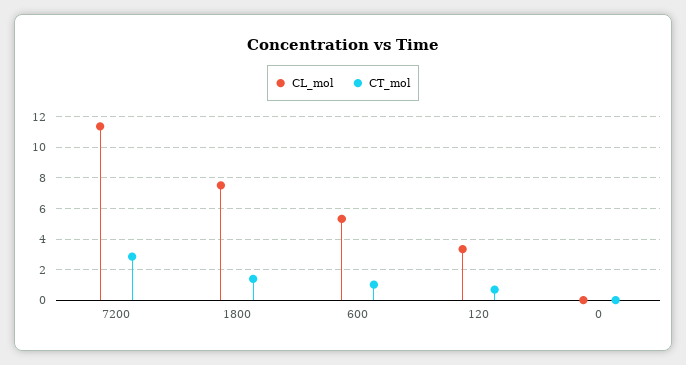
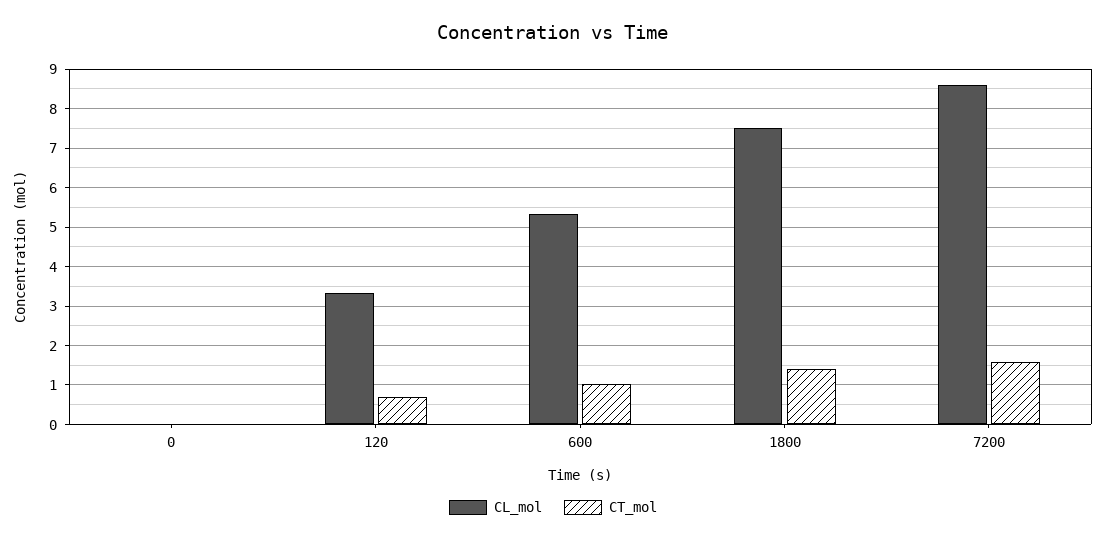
  {
    "CL_mol": {
-     "7200": 11.5,
+     "7200": 8.6,
      "1800": 7.6,
      "600": 5.4,
      "120": 3.4,
      "0": 0
    },
    "CT_mol": {
-     "7200": 3,
+     "7200": 1.6,
      "1800": 1.4,
      "600": 1,
      "120": 0.6,
      "0": 0
    }
  }

